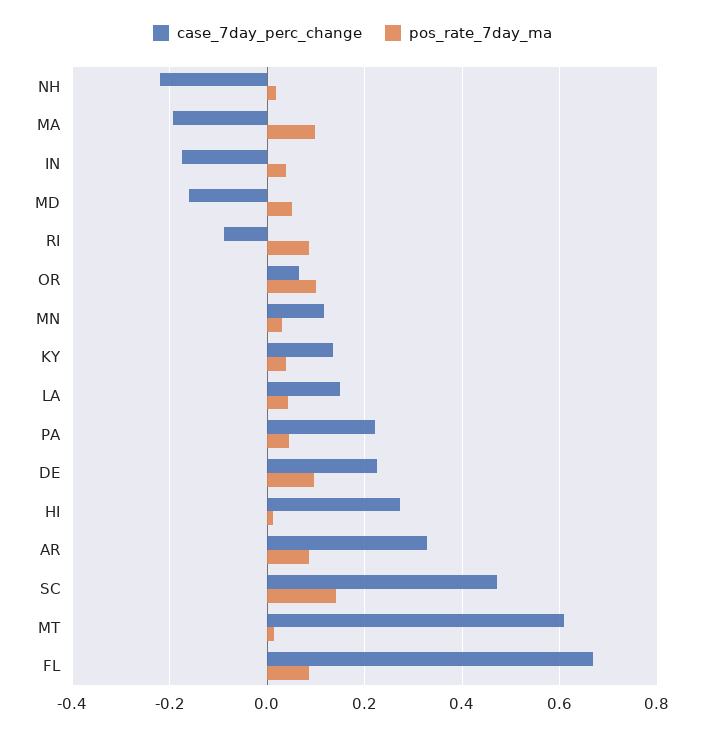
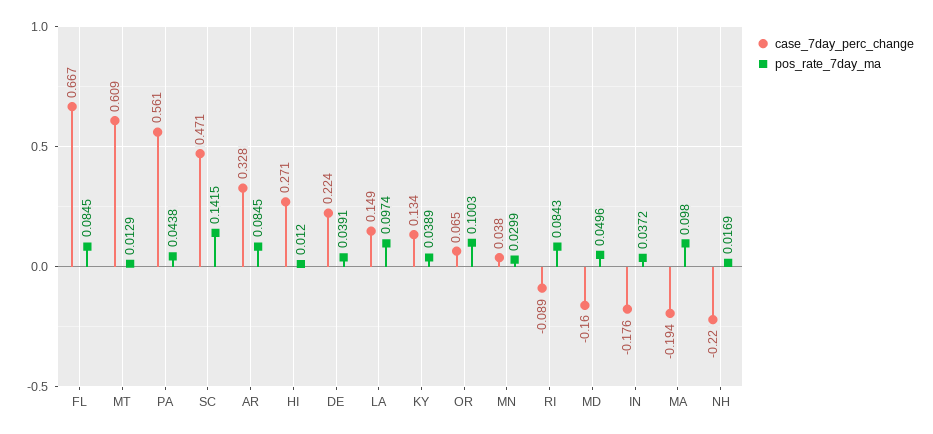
  {
    "case_7day_perc_change": {
      "NH": -0.22,
      "MA": -0.194,
      "IN": -0.176,
      "MD": -0.16,
      "RI": -0.089,
      "OR": 0.065,
-     "MN": 0.12,
+     "MN": 0.038,
      "KY": 0.134,
      "LA": 0.149,
-     "PA": 0.22,
+     "PA": 0.561,
      "DE": 0.224,
      "HI": 0.271,
      "AR": 0.328,
      "SC": 0.471,
      "MT": 0.609,
      "FL": 0.667
    },
    "pos_rate_7day_ma": {
      "NH": 0.0169,
      "MA": 0.098,
      "IN": 0.0372,
      "MD": 0.0496,
      "RI": 0.0843,
      "OR": 0.1003,
      "MN": 0.0299,
      "KY": 0.0389,
-     "LA": 0.04,
+     "LA": 0.0974,
      "PA": 0.0438,
-     "DE": 0.1,
+     "DE": 0.0391,
      "HI": 0.012,
      "AR": 0.0845,
      "SC": 0.1415,
      "MT": 0.0129,
      "FL": 0.0845
    }
  }

